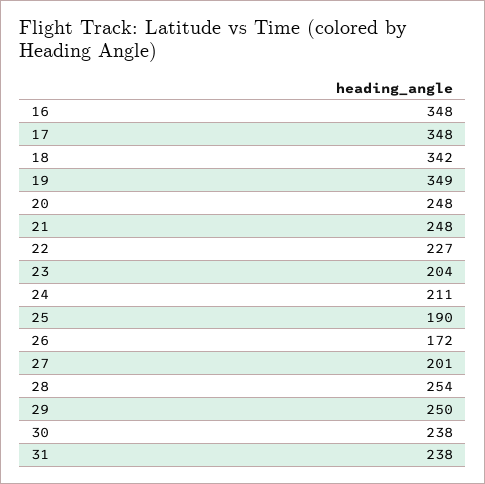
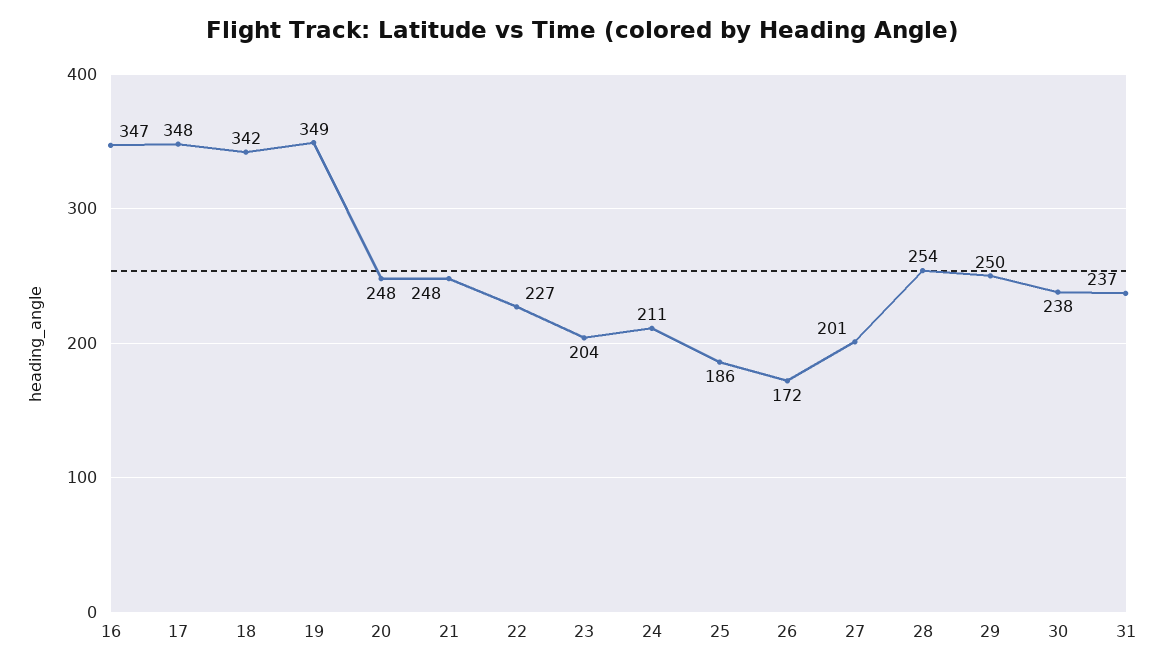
  {
-   "16": 348,
+   "16": 347,
    "17": 348,
    "18": 342,
    "19": 349,
    "20": 248,
    "21": 248,
    "22": 227,
    "23": 204,
    "24": 211,
-   "25": 190,
+   "25": 186,
    "26": 172,
    "27": 201,
    "28": 254,
    "29": 250,
    "30": 238,
-   "31": 238
+   "31": 237
  }

